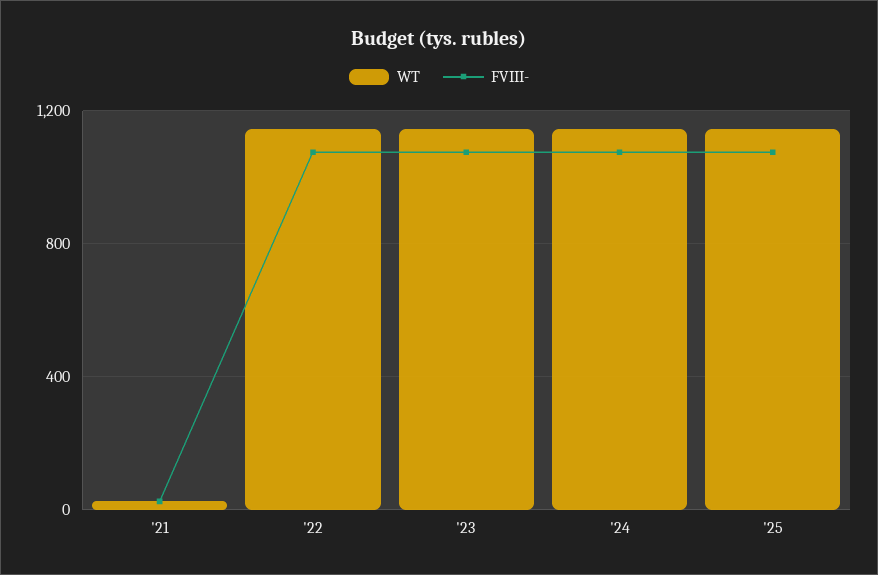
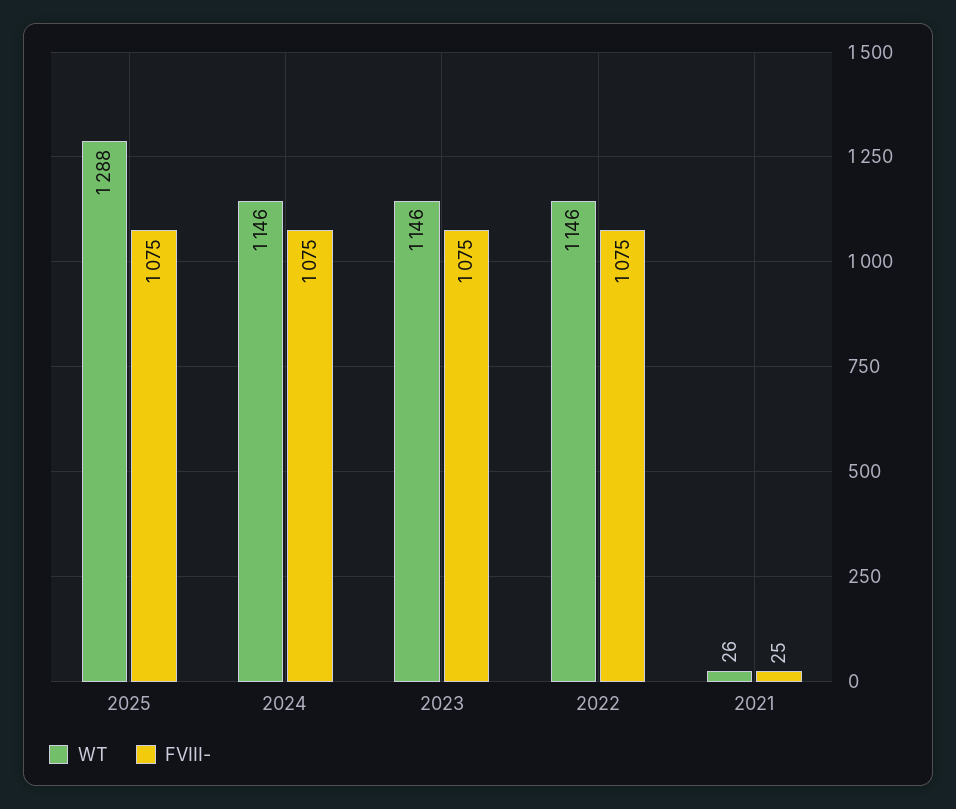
  {
    "WT": {
      "'21": 26,
      "'22": 1146,
      "'23": 1146,
      "'24": 1146,
-     "'25": 1150
+     "'25": 1288
    },
    "FVIII-": {
      "'21": 25,
      "'22": 1075,
      "'23": 1075,
      "'24": 1075,
      "'25": 1075
    }
  }

